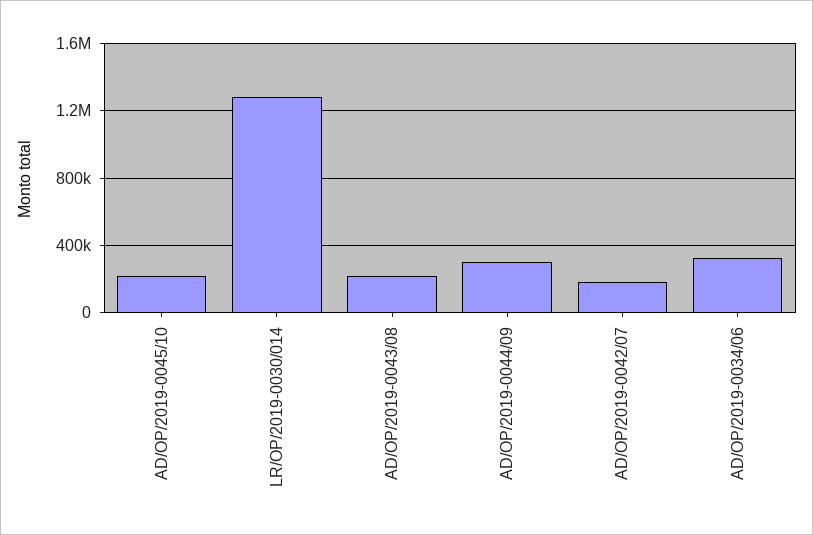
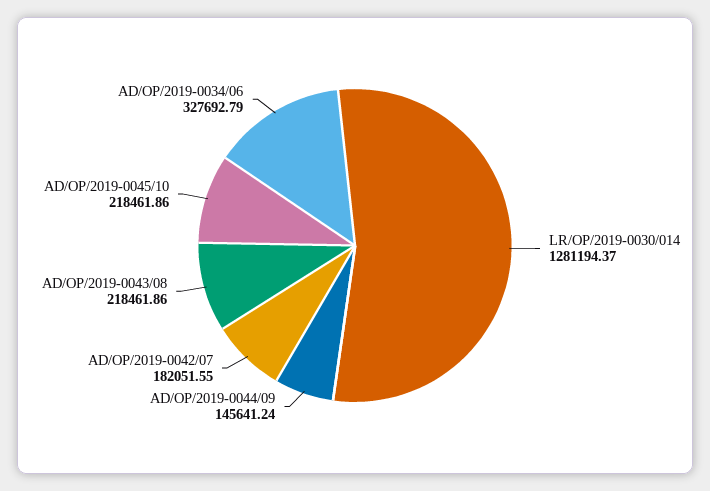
  {
    "AD/OP/2019-0045/10": 218461.86,
    "LR/OP/2019-0030/014": 1281194.37,
    "AD/OP/2019-0043/08": 218461.86,
-   "AD/OP/2019-0044/09": 300000,
+   "AD/OP/2019-0044/09": 145641.24,
    "AD/OP/2019-0042/07": 182051.55,
    "AD/OP/2019-0034/06": 327692.79
  }

